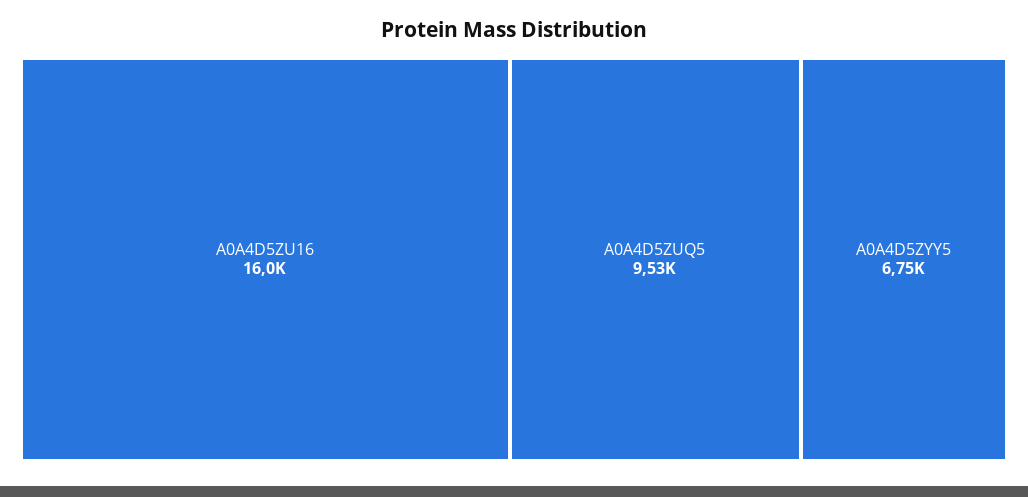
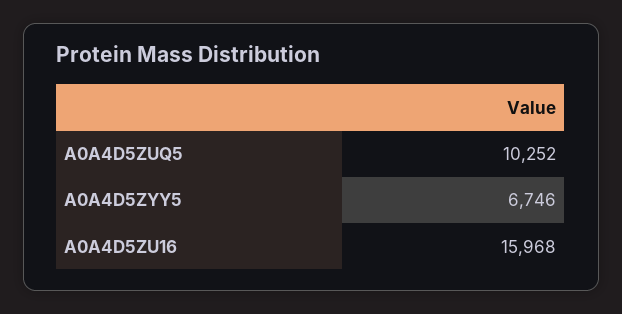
  {
    "A0A4D5ZU16": 15968,
-   "A0A4D5ZUQ5": 9530,
+   "A0A4D5ZUQ5": 10252,
    "A0A4D5ZYY5": 6746
  }

